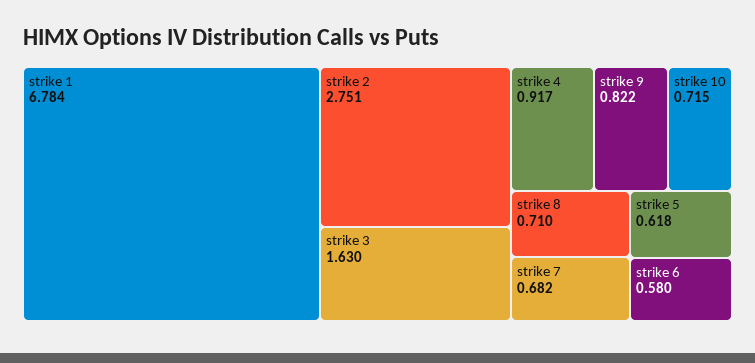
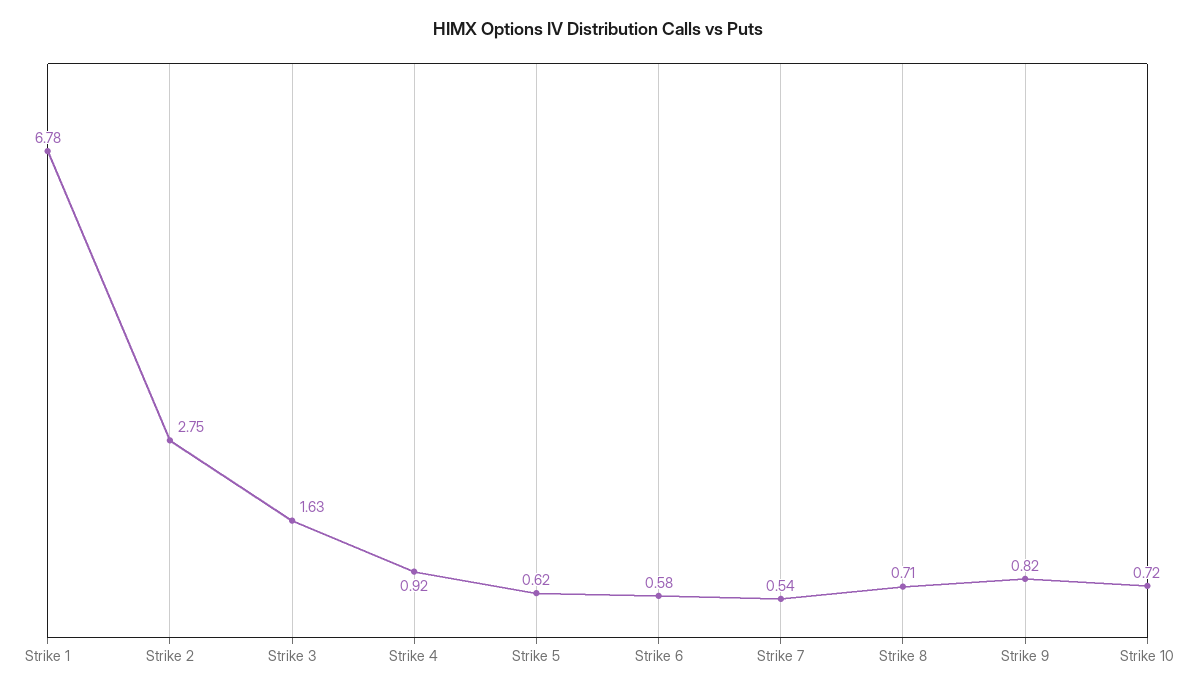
  {
    "strike 1": 6.784,
    "strike 2": 2.751,
    "strike 3": 1.63,
    "strike 4": 0.917,
    "strike 9": 0.822,
    "strike 10": 0.715,
    "strike 8": 0.71,
-   "strike 7": 0.682,
+   "strike 7": 0.54,
    "strike 5": 0.618,
    "strike 6": 0.58
  }

